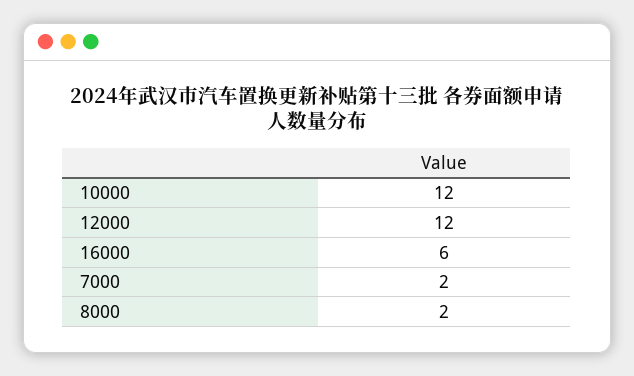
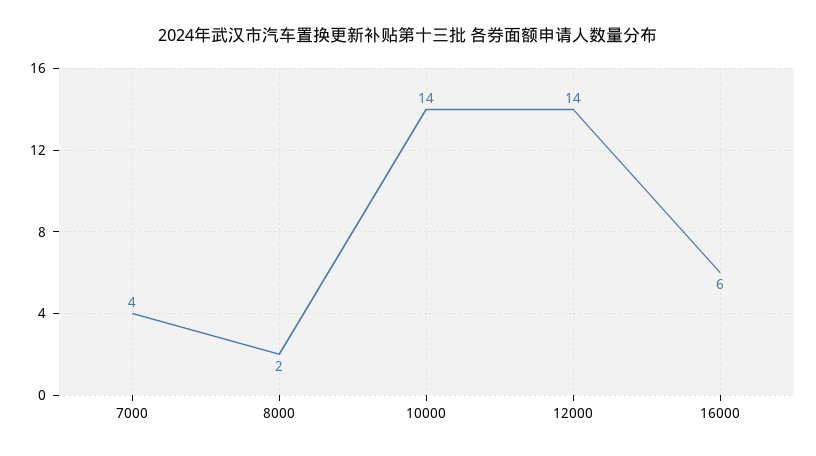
  {
-   "10000": 12,
+   "10000": 14,
-   "12000": 12,
+   "12000": 14,
    "16000": 6,
-   "7000": 2,
+   "7000": 4,
    "8000": 2
  }

